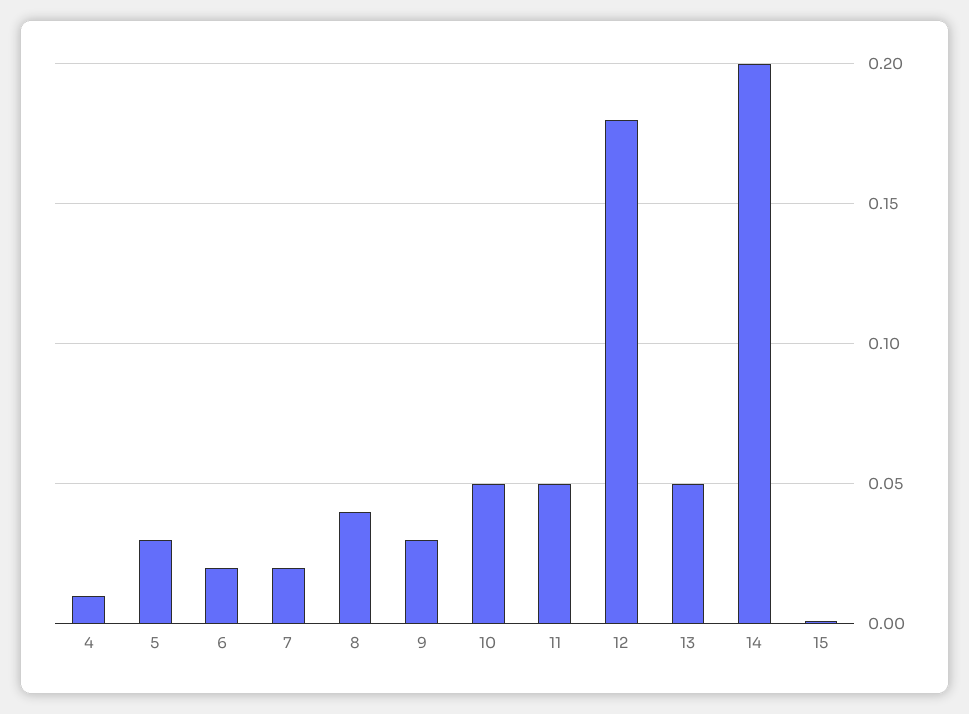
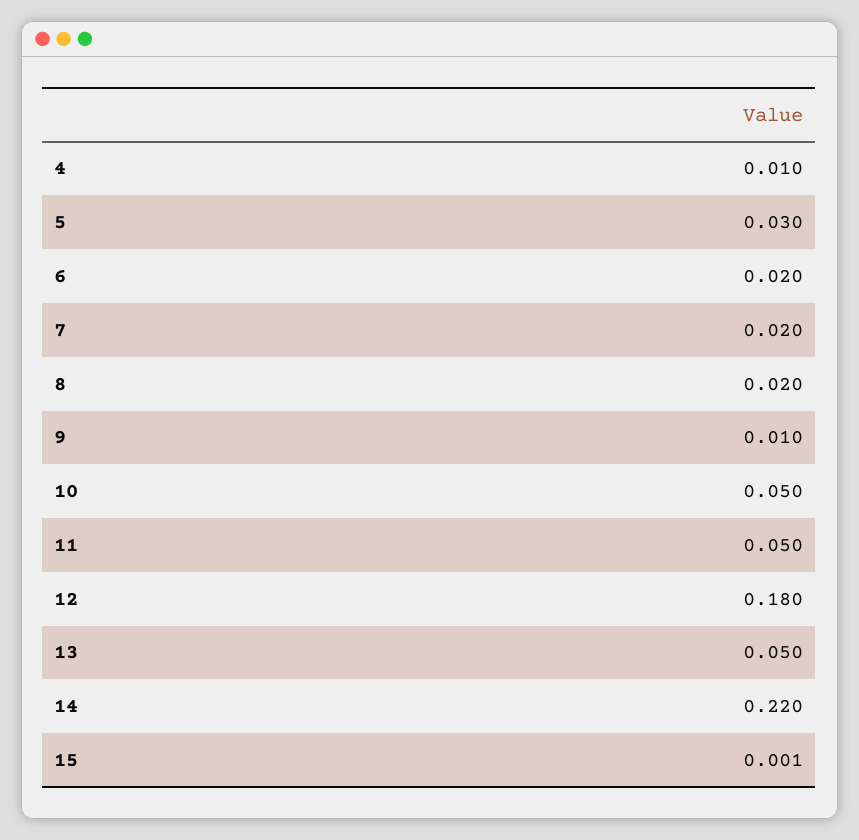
  {
    "4": 0.01,
    "5": 0.03,
    "6": 0.02,
    "7": 0.02,
-   "8": 0.04,
+   "8": 0.02,
-   "9": 0.03,
+   "9": 0.01,
    "10": 0.05,
    "11": 0.05,
    "12": 0.18,
    "13": 0.05,
-   "14": 0.2,
+   "14": 0.22,
    "15": 0.001
  }

